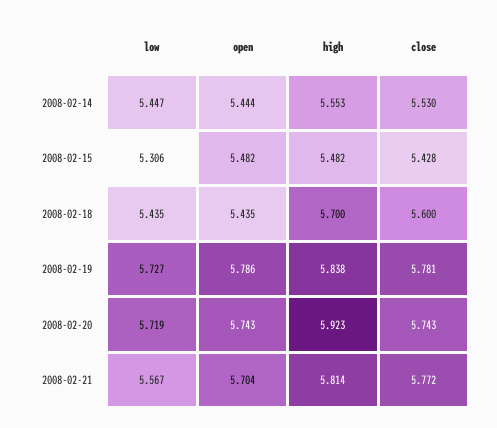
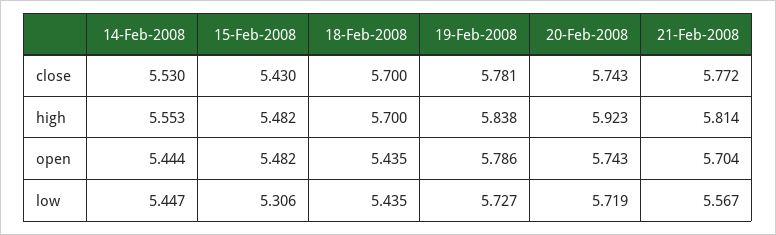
  {
    "low": {
      "2008-02-14": 5.447,
      "2008-02-15": 5.306,
      "2008-02-18": 5.435,
      "2008-02-19": 5.727,
      "2008-02-20": 5.719,
      "2008-02-21": 5.567
    },
    "open": {
      "2008-02-14": 5.444,
      "2008-02-15": 5.482,
      "2008-02-18": 5.435,
      "2008-02-19": 5.786,
      "2008-02-20": 5.743,
      "2008-02-21": 5.704
    },
    "high": {
      "2008-02-14": 5.553,
      "2008-02-15": 5.482,
      "2008-02-18": 5.7,
      "2008-02-19": 5.838,
      "2008-02-20": 5.923,
      "2008-02-21": 5.814
    },
    "close": {
      "2008-02-14": 5.53,
-     "2008-02-15": 5.428,
+     "2008-02-15": 5.43,
-     "2008-02-18": 5.6,
+     "2008-02-18": 5.7,
      "2008-02-19": 5.781,
      "2008-02-20": 5.743,
      "2008-02-21": 5.772
    }
  }

